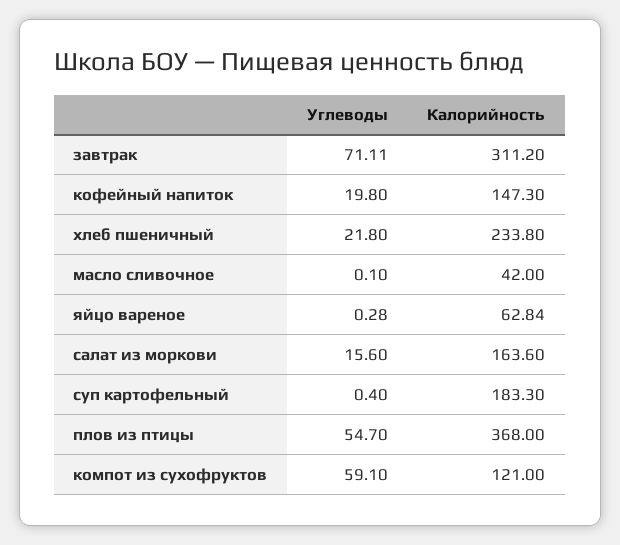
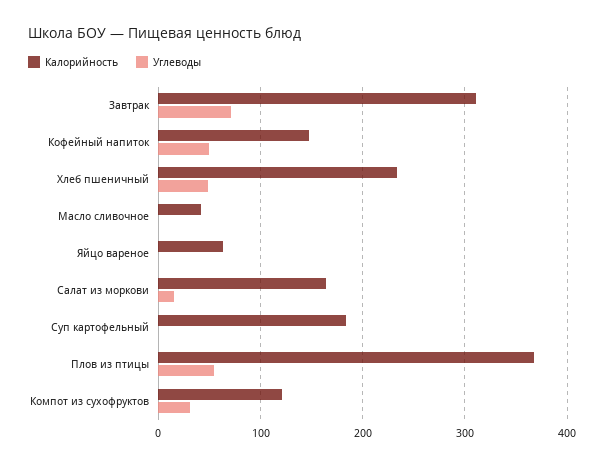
  {
    "Углеводы": {
      "завтрак": 71.11,
-     "кофейный напиток": 19.8,
+     "кофейный напиток": 50,
-     "хлеб пшеничный": 21.8,
+     "хлеб пшеничный": 50,
      "масло сливочное": 0.1,
      "яйцо вареное": 0.28,
      "салат из моркови": 15.6,
      "суп картофельный": 0.4,
      "плов из птицы": 54.7,
-     "компот из сухофруктов": 59.1
+     "компот из сухофруктов": 30
    },
    "Калорийность": {
      "завтрак": 311.2,
      "кофейный напиток": 147.3,
      "хлеб пшеничный": 233.8,
      "масло сливочное": 42,
      "яйцо вареное": 62.84,
      "салат из моркови": 163.6,
      "суп картофельный": 183.3,
      "плов из птицы": 368,
      "компот из сухофруктов": 121
    }
  }

